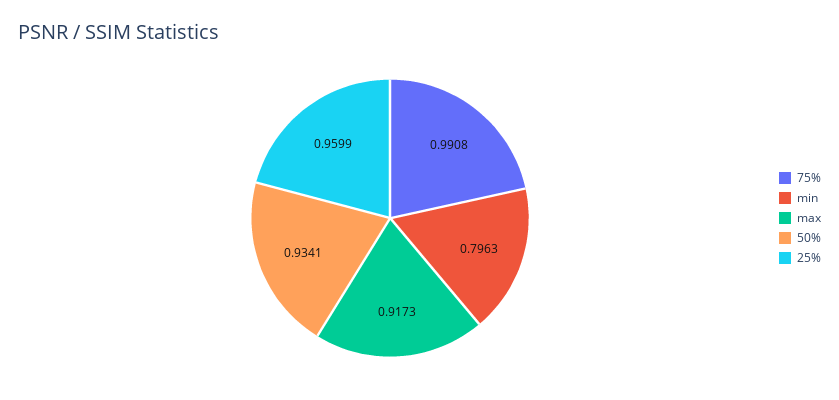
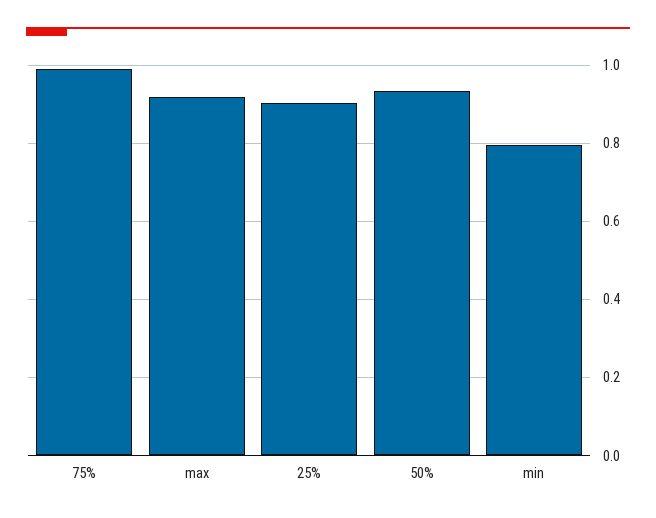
  {
    "75%": 0.9908,
    "min": 0.7963,
    "max": 0.9173,
    "50%": 0.9341,
-   "25%": 0.9599
+   "25%": 0.9
  }

